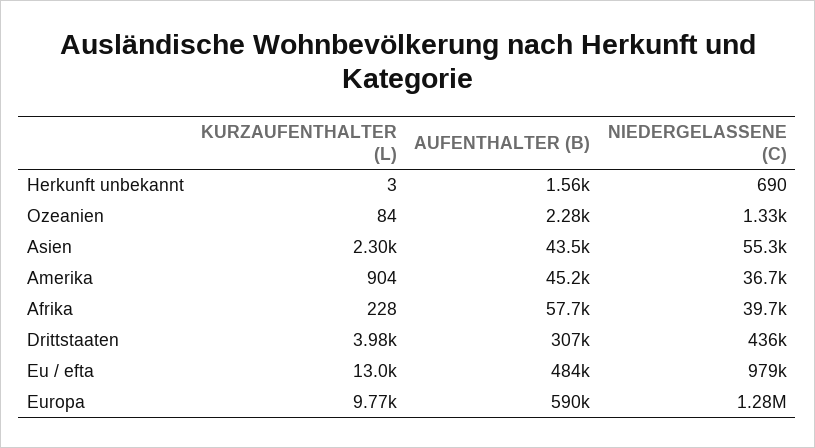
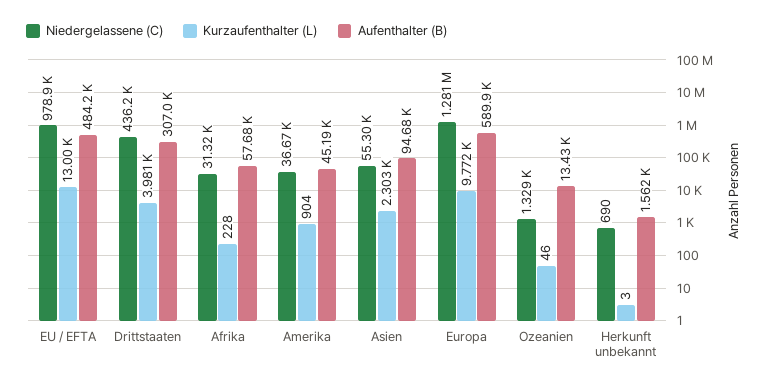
  {
    "KURZAUFENTHALTER (L)": {
      "Herkunft unbekannt": 3,
-     "Ozeanien": 84,
+     "Ozeanien": 46,
      "Asien": 2303,
      "Amerika": 904,
      "Afrika": 228,
      "Drittstaaten": 3981,
      "Eu / efta": 13000,
      "Europa": 9772
    },
    "AUFENTHALTER (B)": {
      "Herkunft unbekannt": 1562,
-     "Ozeanien": 2280,
+     "Ozeanien": 13430,
-     "Asien": 43500,
+     "Asien": 94680,
      "Amerika": 45190,
      "Afrika": 57680,
      "Drittstaaten": 307000,
      "Eu / efta": 484200,
      "Europa": 589900
    },
    "NIEDERGELASSENE (C)": {
      "Herkunft unbekannt": 690,
      "Ozeanien": 1329,
      "Asien": 55300,
      "Amerika": 36670,
-     "Afrika": 39700,
+     "Afrika": 31320,
      "Drittstaaten": 436200,
      "Eu / efta": 978900,
      "Europa": 1281000
    }
  }

